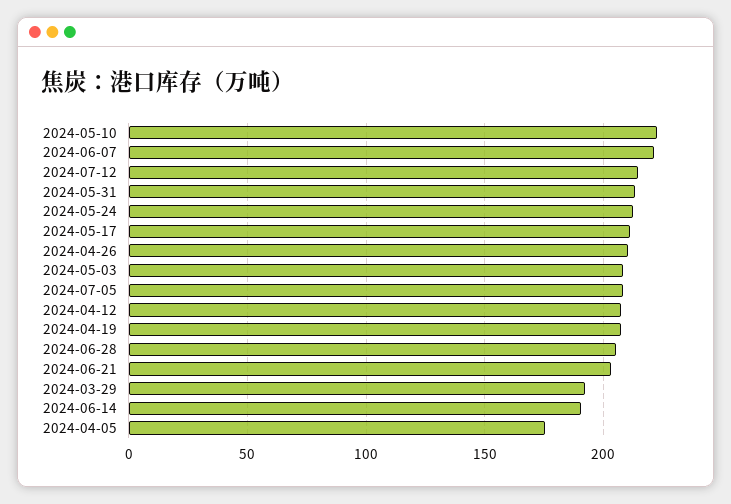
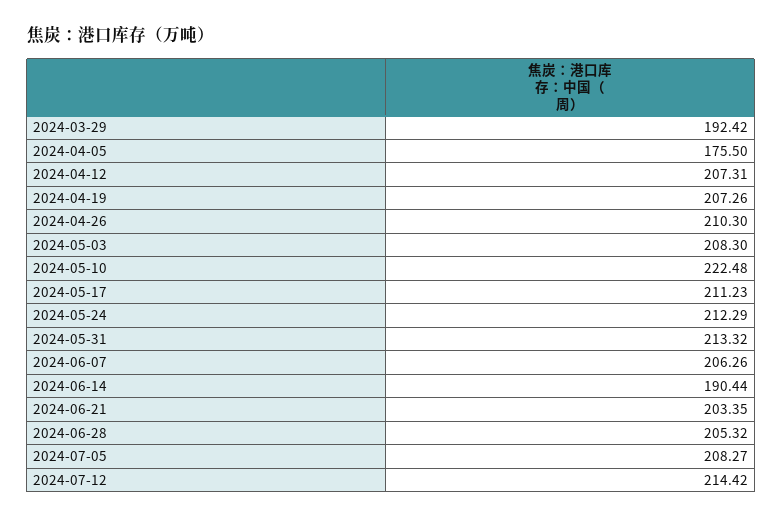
  {
    "2024-05-10": 222.48,
-   "2024-06-07": 220,
+   "2024-06-07": 206.26,
    "2024-07-12": 214.42,
    "2024-05-31": 213.32,
    "2024-05-24": 212.29,
    "2024-05-17": 211.23,
    "2024-04-26": 210.3,
    "2024-05-03": 208.3,
    "2024-07-05": 208.27,
    "2024-04-12": 207.31,
    "2024-04-19": 207.26,
    "2024-06-28": 205.32,
    "2024-06-21": 203.35,
    "2024-03-29": 192.42,
    "2024-06-14": 190.44,
    "2024-04-05": 175.5
  }

